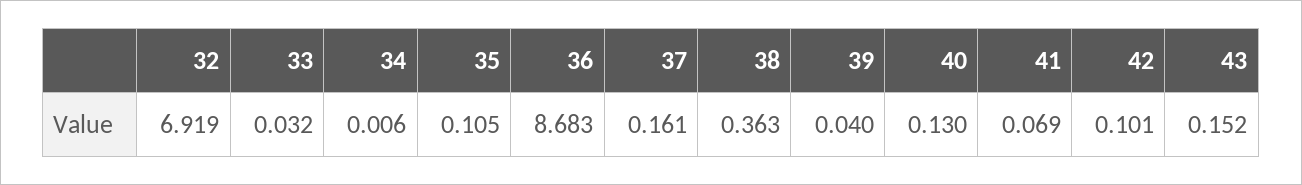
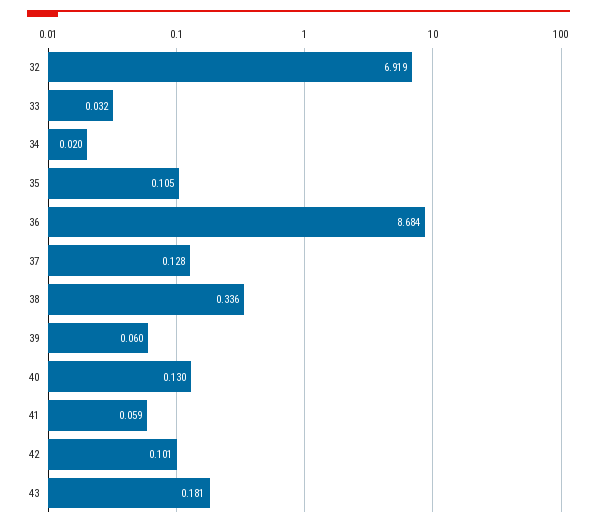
  {
    "32": 6.919,
    "33": 0.032,
-   "34": 0.006,
+   "34": 0.02,
    "35": 0.105,
-   "36": 8.683,
+   "36": 8.684,
-   "37": 0.161,
+   "37": 0.128,
-   "38": 0.363,
+   "38": 0.336,
-   "39": 0.04,
+   "39": 0.06,
    "40": 0.13,
-   "41": 0.069,
+   "41": 0.059,
    "42": 0.101,
-   "43": 0.152
+   "43": 0.181
  }

